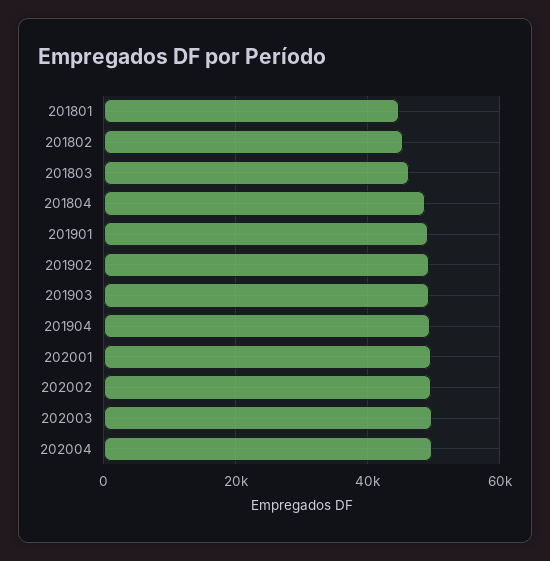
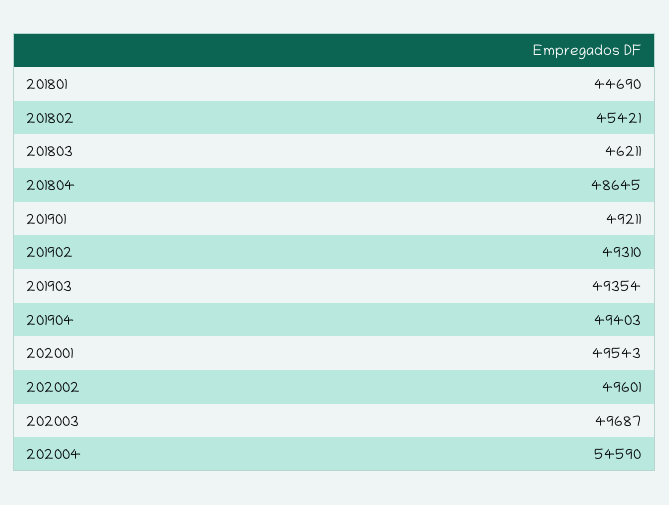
  {
    "201801": 44690,
    "201802": 45421,
    "201803": 46211,
    "201804": 48645,
    "201901": 49211,
    "201902": 49310,
    "201903": 49354,
    "201904": 49403,
    "202001": 49543,
    "202002": 49601,
    "202003": 49687,
-   "202004": 50000
+   "202004": 54590
  }

